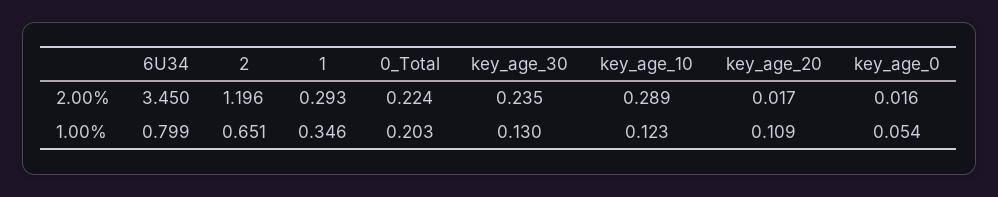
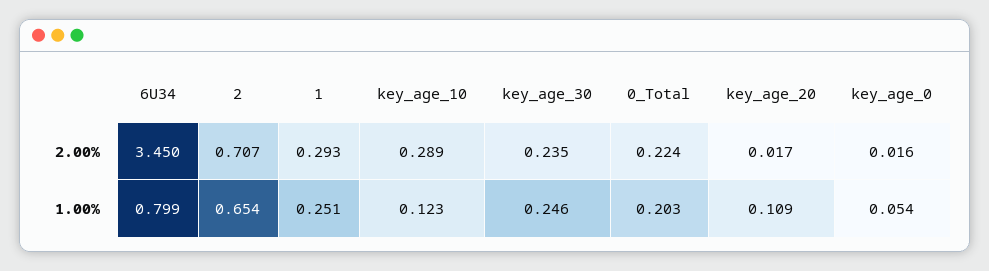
  {
    "6U34": {
      "2.00%": 3.45,
      "1.00%": 0.799
    },
    "2": {
-     "2.00%": 1.196,
+     "2.00%": 0.707,
-     "1.00%": 0.651
+     "1.00%": 0.654
    },
    "1": {
      "2.00%": 0.293,
-     "1.00%": 0.346
+     "1.00%": 0.251
    },
    "0_Total": {
      "2.00%": 0.224,
      "1.00%": 0.203
    },
    "key_age_30": {
      "2.00%": 0.235,
-     "1.00%": 0.13
+     "1.00%": 0.246
    },
    "key_age_10": {
      "2.00%": 0.289,
      "1.00%": 0.123
    },
    "key_age_20": {
      "2.00%": 0.017,
      "1.00%": 0.109
    },
    "key_age_0": {
      "2.00%": 0.016,
      "1.00%": 0.054
    }
  }

